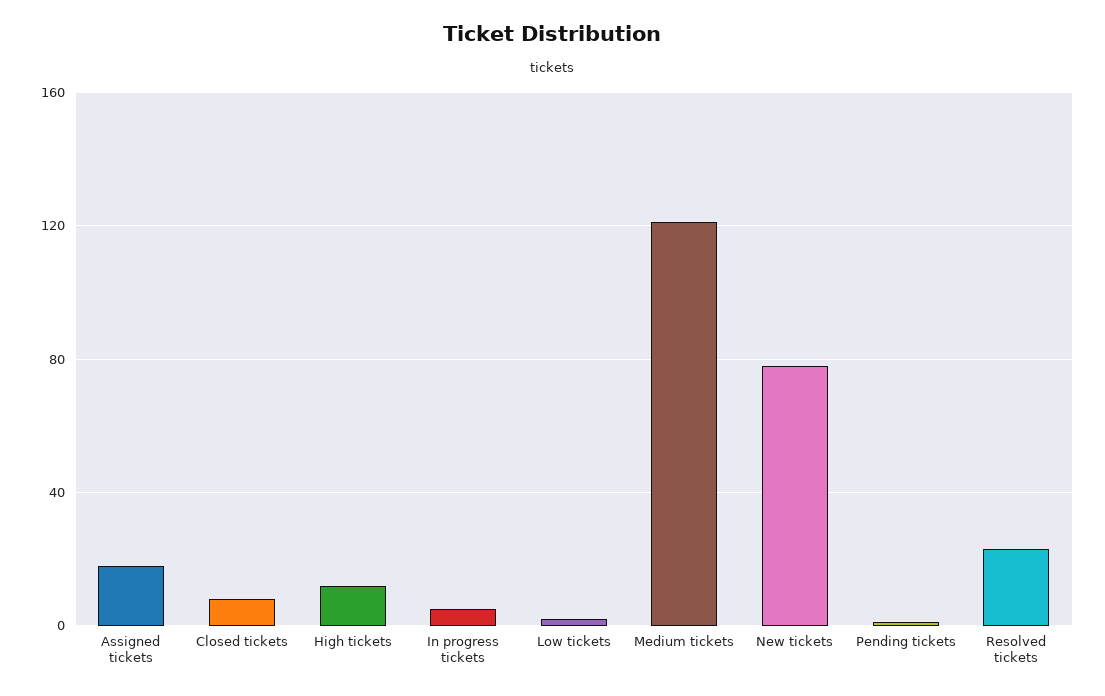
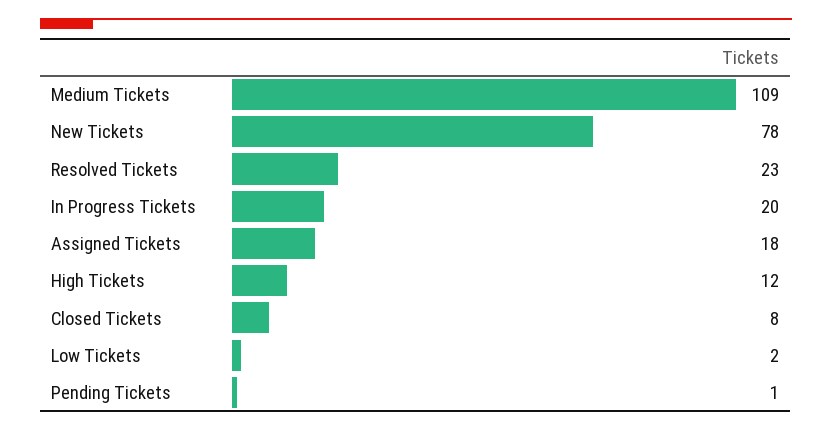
  {
    "Assigned tickets": 18,
    "Closed tickets": 8,
    "High tickets": 12,
-   "In progress tickets": 5,
+   "In progress tickets": 20,
    "Low tickets": 2,
-   "Medium tickets": 120,
+   "Medium tickets": 109,
    "New tickets": 78,
    "Pending tickets": 1,
    "Resolved tickets": 23
  }

